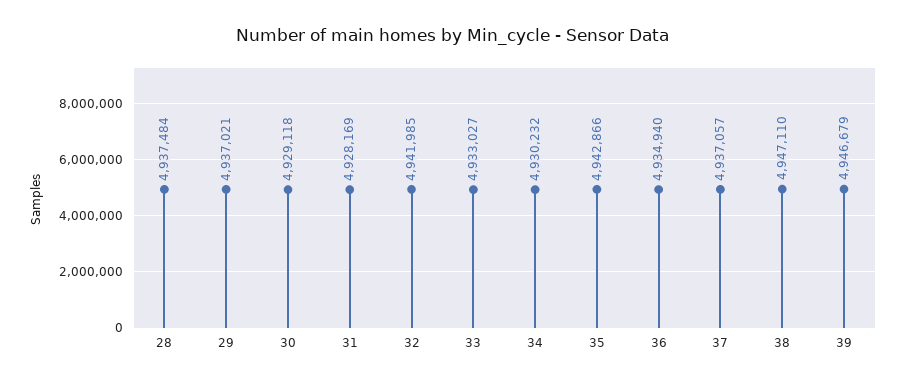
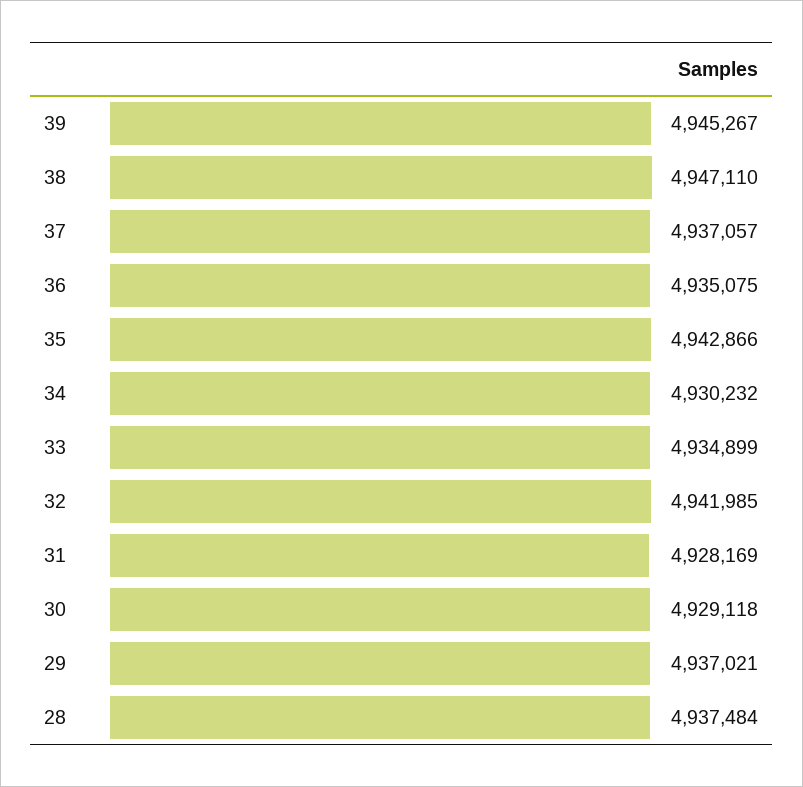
  {
    "28": 4937484,
    "29": 4937021,
    "30": 4929118,
    "31": 4928169,
    "32": 4941985,
-   "33": 4933027,
+   "33": 4934899,
    "34": 4930232,
    "35": 4942866,
-   "36": 4934940,
+   "36": 4935075,
    "37": 4937057,
    "38": 4947110,
-   "39": 4946679
+   "39": 4945267
  }

